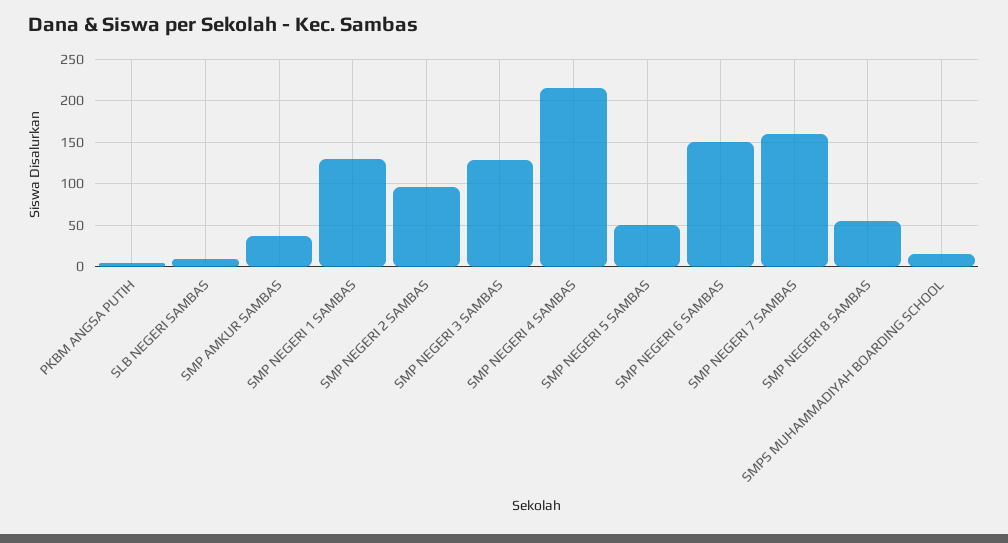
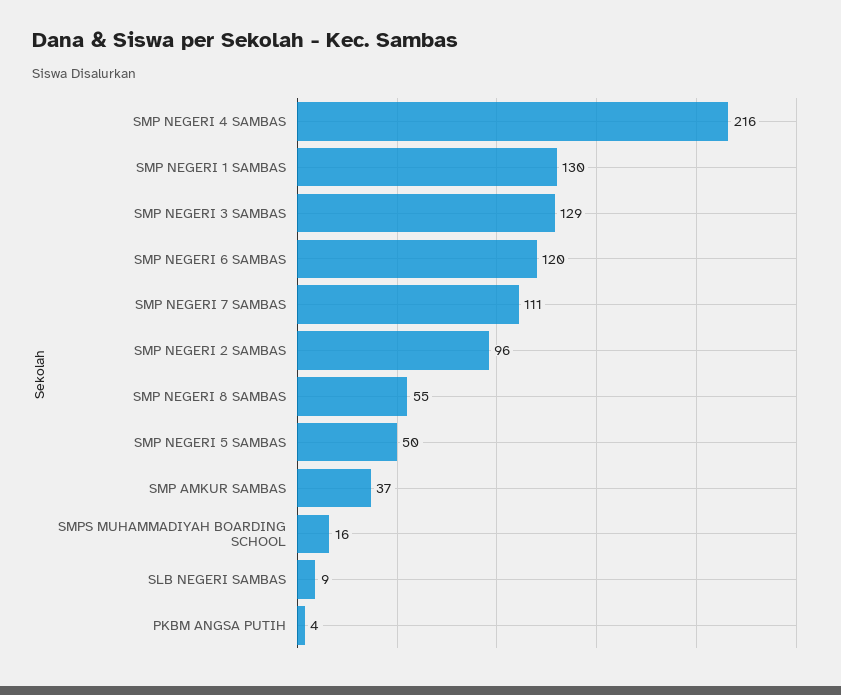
  {
    "PKBM ANGSA PUTIH": 4,
    "SLB NEGERI SAMBAS": 9,
    "SMP AMKUR SAMBAS": 37,
    "SMP NEGERI 1 SAMBAS": 130,
    "SMP NEGERI 2 SAMBAS": 96,
    "SMP NEGERI 3 SAMBAS": 129,
    "SMP NEGERI 4 SAMBAS": 216,
    "SMP NEGERI 5 SAMBAS": 50,
-   "SMP NEGERI 6 SAMBAS": 150,
+   "SMP NEGERI 6 SAMBAS": 120,
-   "SMP NEGERI 7 SAMBAS": 160,
+   "SMP NEGERI 7 SAMBAS": 111,
    "SMP NEGERI 8 SAMBAS": 55,
    "SMPS MUHAMMADIYAH BOARDING SCHOOL": 16
  }

